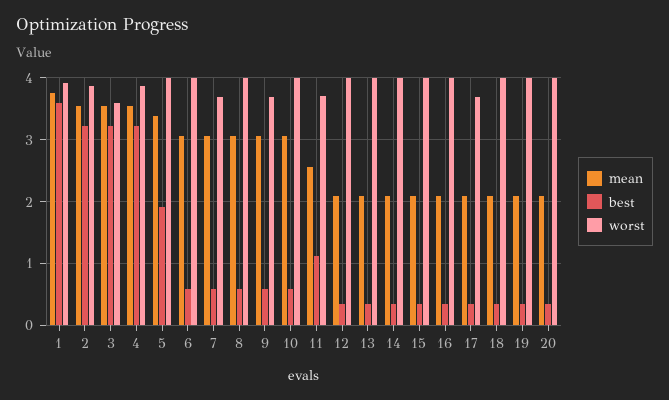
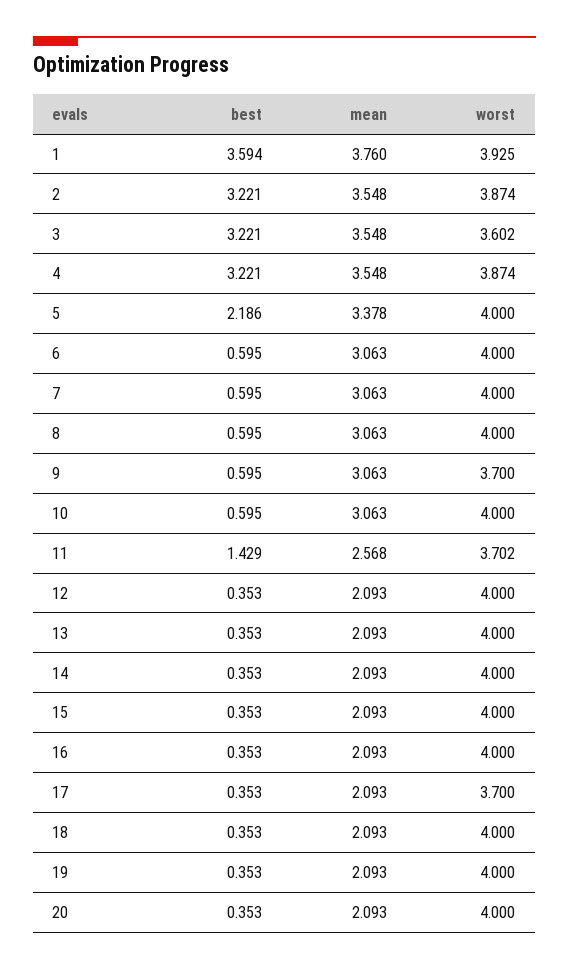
  {
    "mean": {
      "1": 3.76,
      "2": 3.548,
      "3": 3.548,
      "4": 3.548,
      "5": 3.378,
      "6": 3.063,
      "7": 3.063,
      "8": 3.063,
      "9": 3.063,
      "10": 3.063,
      "11": 2.568,
      "12": 2.093,
      "13": 2.093,
      "14": 2.093,
      "15": 2.093,
      "16": 2.093,
      "17": 2.093,
      "18": 2.093,
      "19": 2.093,
      "20": 2.093
    },
    "best": {
      "1": 3.594,
      "2": 3.221,
      "3": 3.221,
      "4": 3.221,
-     "5": 1.9,
+     "5": 2.186,
      "6": 0.595,
      "7": 0.595,
      "8": 0.595,
      "9": 0.595,
      "10": 0.595,
-     "11": 1.1,
+     "11": 1.429,
      "12": 0.353,
      "13": 0.353,
      "14": 0.353,
      "15": 0.353,
      "16": 0.353,
      "17": 0.353,
      "18": 0.353,
      "19": 0.353,
      "20": 0.353
    },
    "worst": {
      "1": 3.925,
      "2": 3.874,
      "3": 3.602,
      "4": 3.874,
      "5": 4,
      "6": 4,
-     "7": 3.7,
+     "7": 4,
      "8": 4,
      "9": 3.7,
      "10": 4,
      "11": 3.702,
      "12": 4,
      "13": 4,
      "14": 4,
      "15": 4,
      "16": 4,
      "17": 3.7,
      "18": 4,
      "19": 4,
      "20": 4
    }
  }

